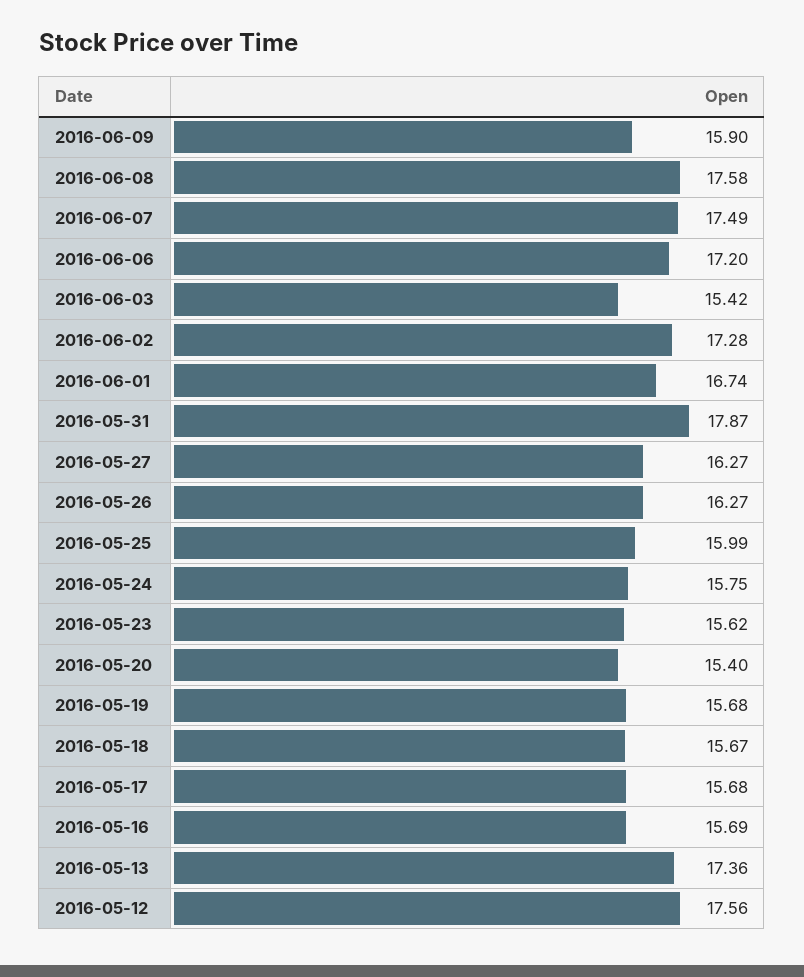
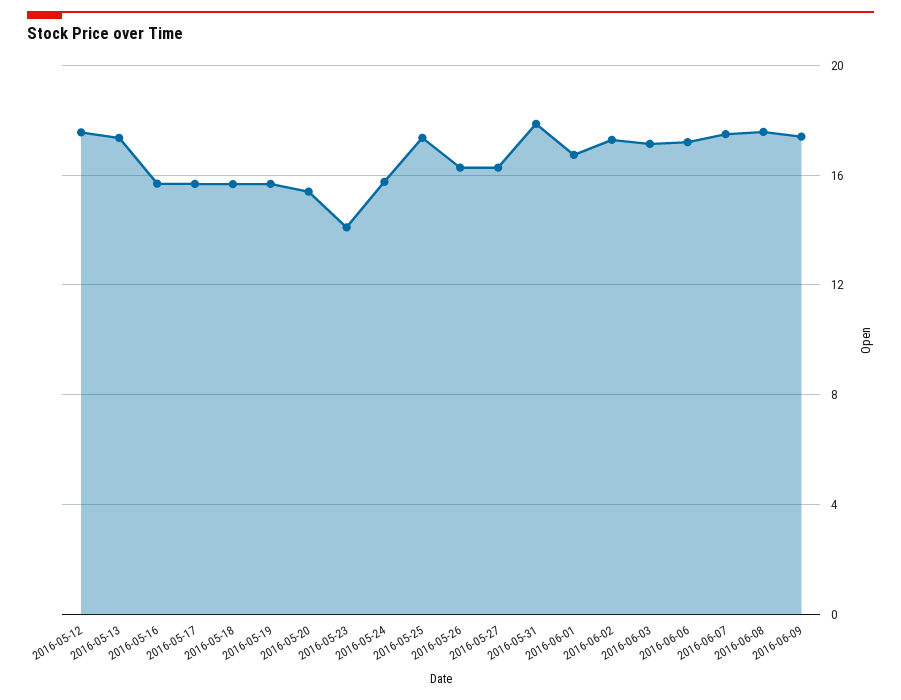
  {
-   "2016-06-09": 15.9,
+   "2016-06-09": 17.5,
    "2016-06-08": 17.58,
    "2016-06-07": 17.49,
    "2016-06-06": 17.2,
-   "2016-06-03": 15.42,
+   "2016-06-03": 17,
    "2016-06-02": 17.28,
    "2016-06-01": 16.74,
    "2016-05-31": 17.87,
    "2016-05-27": 16.27,
    "2016-05-26": 16.27,
-   "2016-05-25": 15.99,
+   "2016-05-25": 17.5,
    "2016-05-24": 15.75,
-   "2016-05-23": 15.62,
+   "2016-05-23": 14,
    "2016-05-20": 15.4,
    "2016-05-19": 15.68,
    "2016-05-18": 15.67,
    "2016-05-17": 15.68,
    "2016-05-16": 15.69,
    "2016-05-13": 17.36,
    "2016-05-12": 17.56
  }

